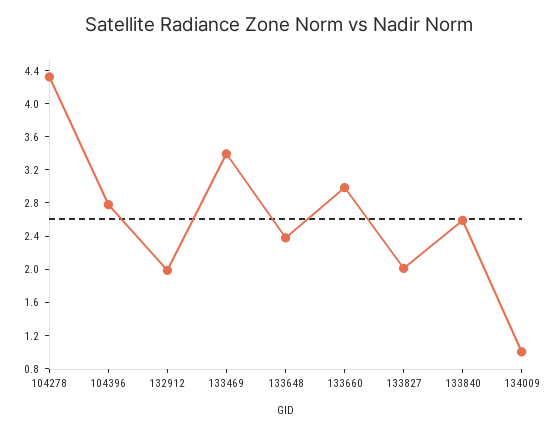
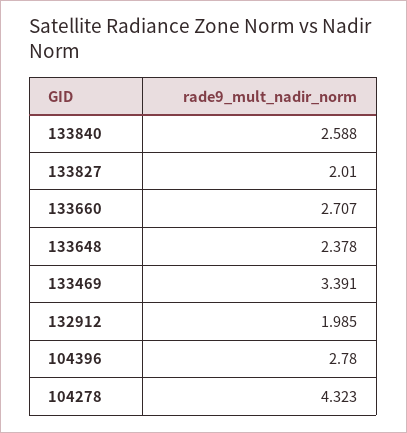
  {
    "104278": 4.323,
    "104396": 2.78,
    "132912": 1.985,
    "133469": 3.391,
    "133648": 2.378,
-   "133660": 3,
+   "133660": 2.707,
    "133827": 2.01,
-   "133840": 2.588,
+   "133840": 2.588
-   "134009": 1
  }

